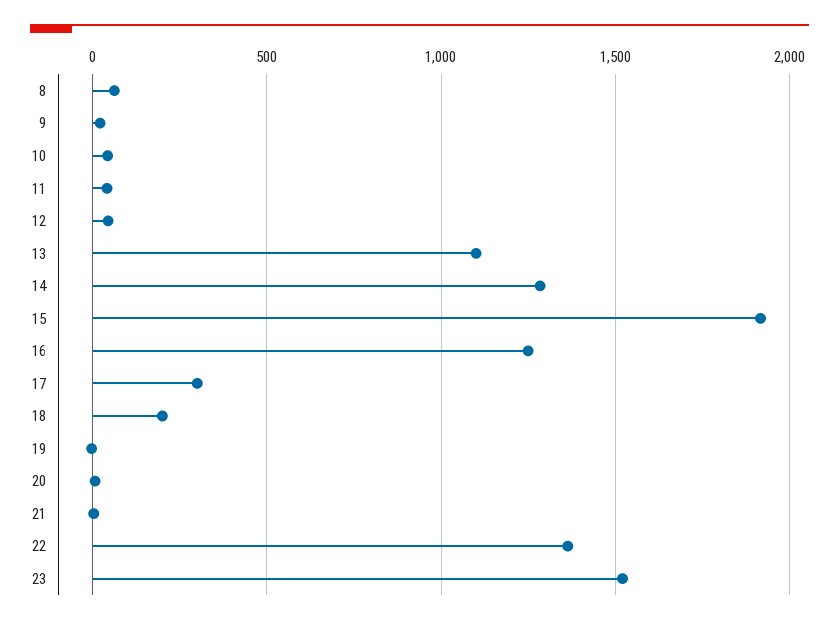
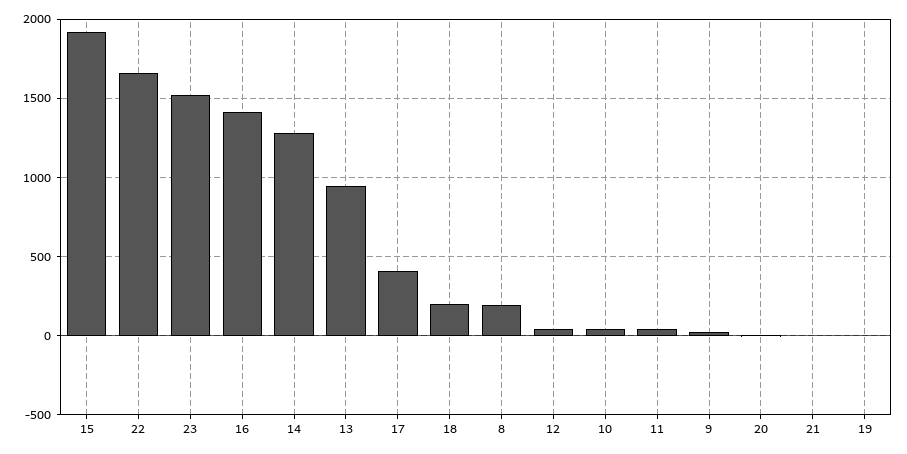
  {
-   "8": 50,
+   "8": 200,
    "9": 0,
    "10": 50,
    "11": 50,
    "12": 50,
-   "13": 1100,
+   "13": 950,
    "14": 1300,
    "15": 1900,
-   "16": 1250,
+   "16": 1400,
-   "17": 300,
+   "17": 400,
    "18": 200,
    "19": 0,
    "20": 0,
    "21": 0,
-   "22": 1350,
+   "22": 1650,
    "23": 1500
  }

